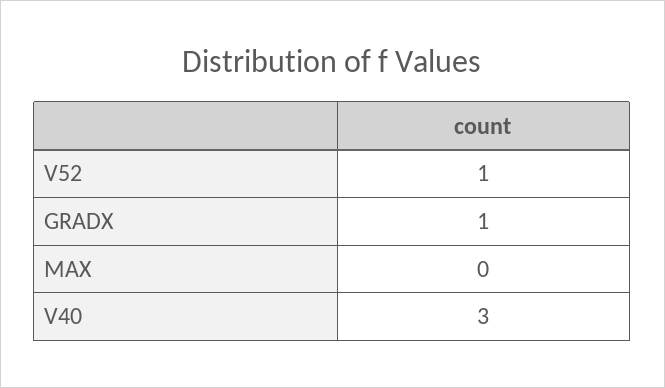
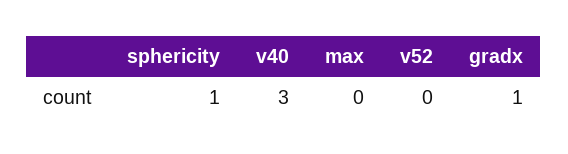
  {
-   "V52": 1,
+   "V52": 0,
    "GRADX": 1,
    "MAX": 0,
-   "V40": 3
+   "V40": 3,
+   "sphericity": 1
  }

